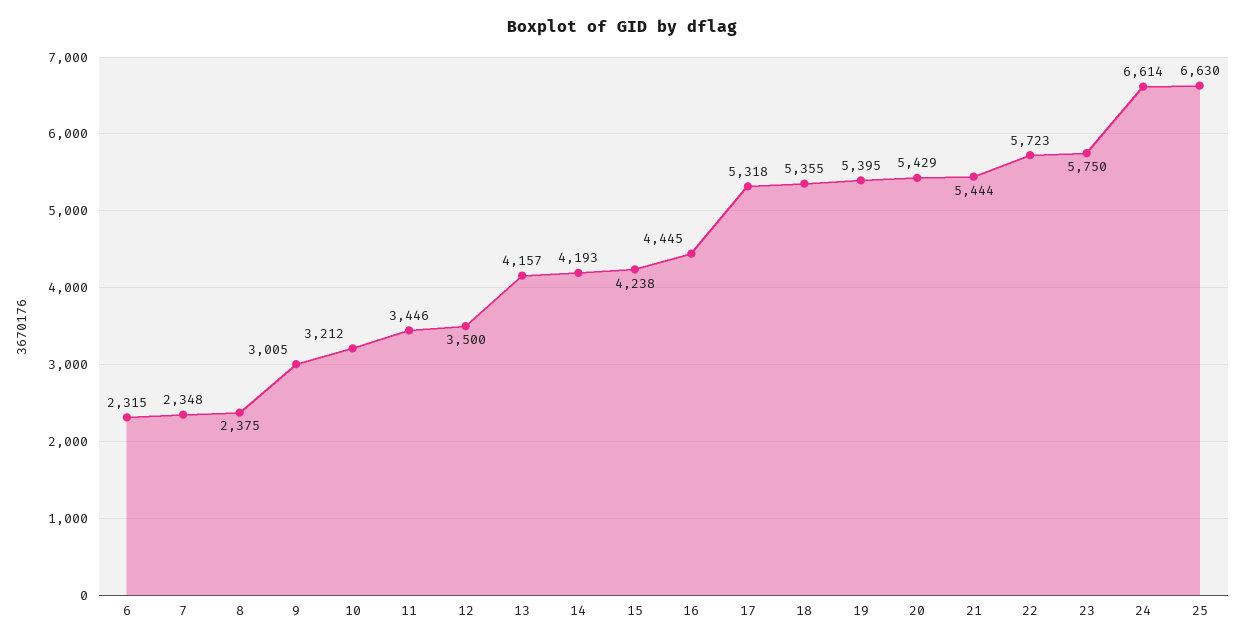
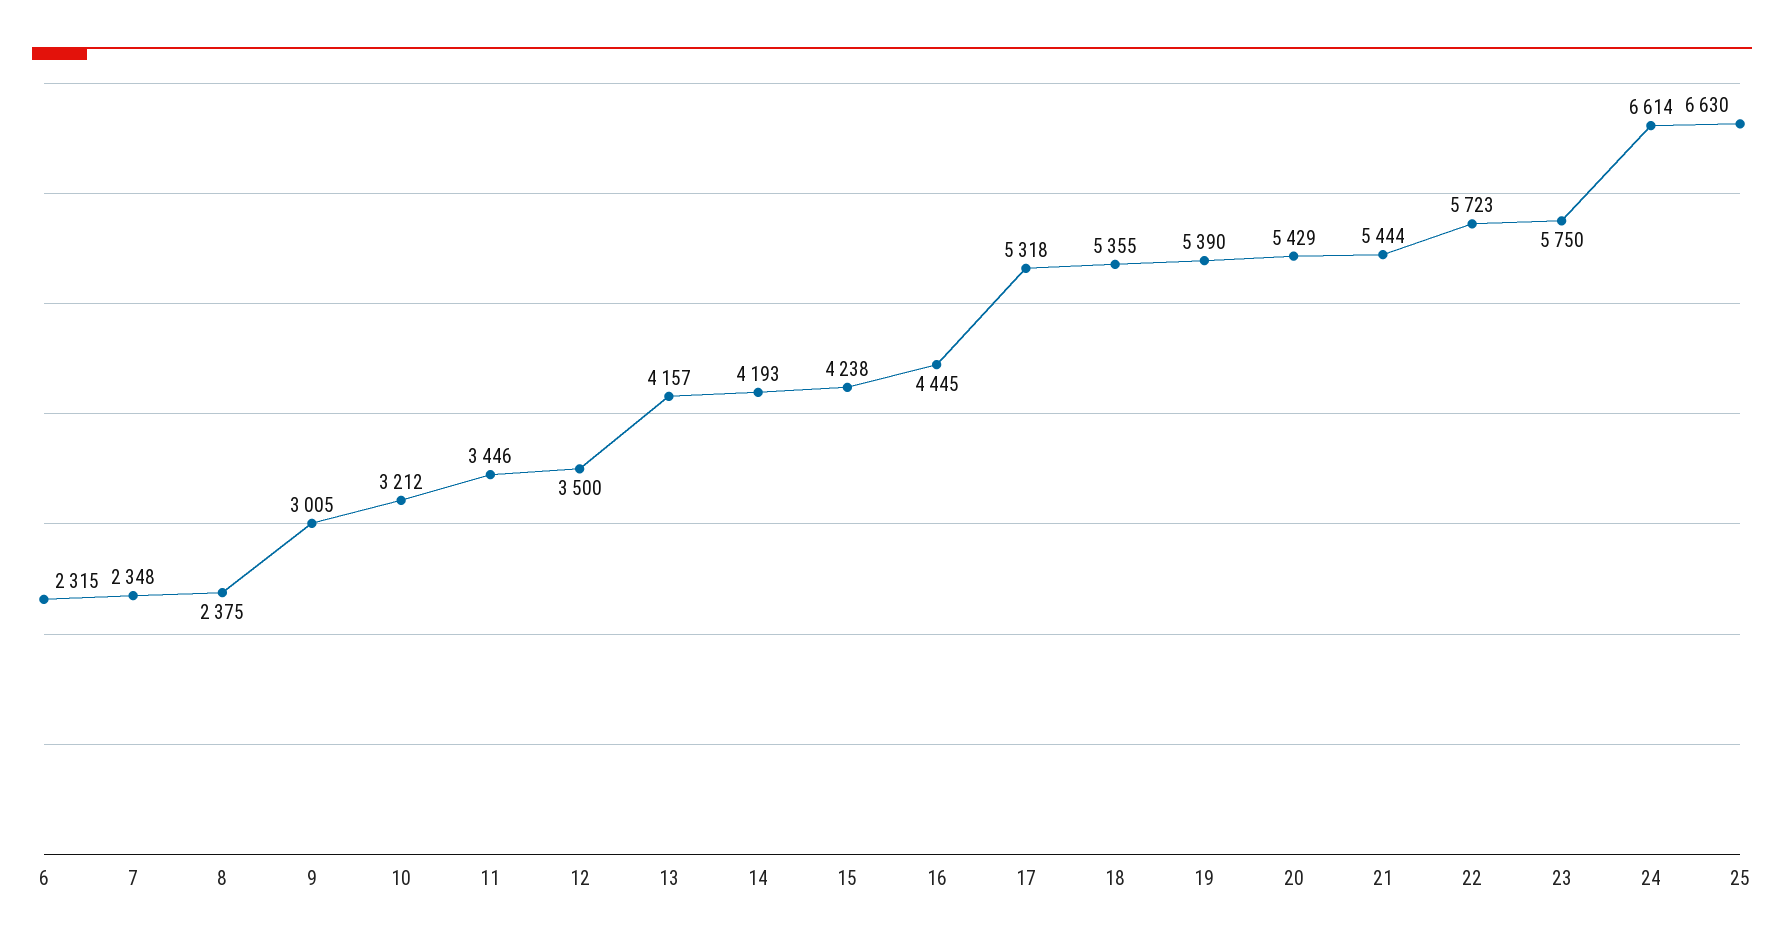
  {
    "6": 2315,
    "7": 2348,
    "8": 2375,
    "9": 3005,
    "10": 3212,
    "11": 3446,
    "12": 3500,
    "13": 4157,
    "14": 4193,
    "15": 4238,
    "16": 4445,
    "17": 5318,
    "18": 5355,
-   "19": 5395,
+   "19": 5390,
    "20": 5429,
    "21": 5444,
    "22": 5723,
    "23": 5750,
    "24": 6614,
    "25": 6630
  }

